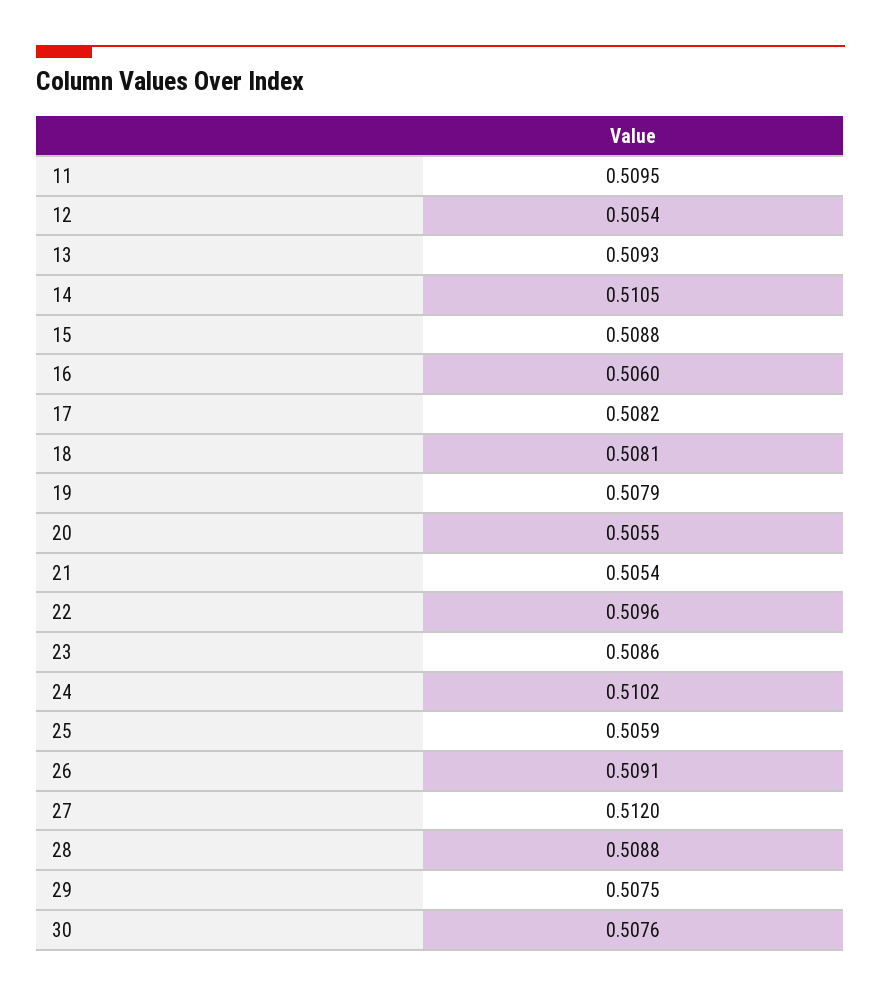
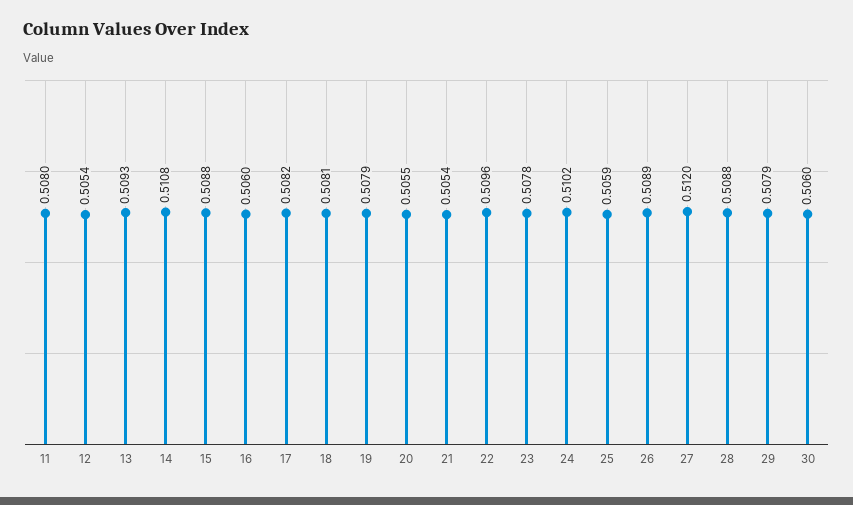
  {
-   "11": 0.5095,
+   "11": 0.508,
    "12": 0.5054,
    "13": 0.5093,
-   "14": 0.5105,
+   "14": 0.5108,
    "15": 0.5088,
    "16": 0.506,
    "17": 0.5082,
    "18": 0.5081,
    "19": 0.5079,
    "20": 0.5055,
    "21": 0.5054,
    "22": 0.5096,
-   "23": 0.5086,
+   "23": 0.5078,
    "24": 0.5102,
    "25": 0.5059,
-   "26": 0.5091,
+   "26": 0.5089,
    "27": 0.512,
    "28": 0.5088,
-   "29": 0.5075,
+   "29": 0.5079,
-   "30": 0.5076
+   "30": 0.506
  }

